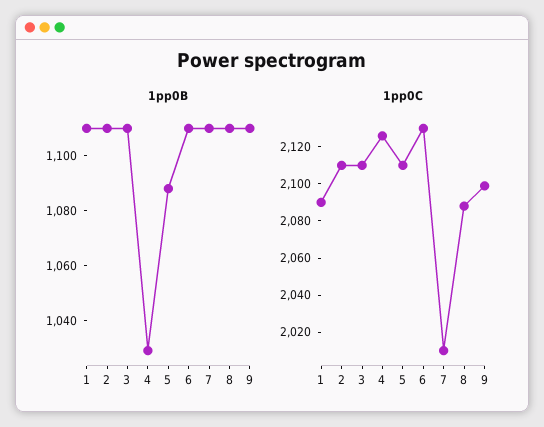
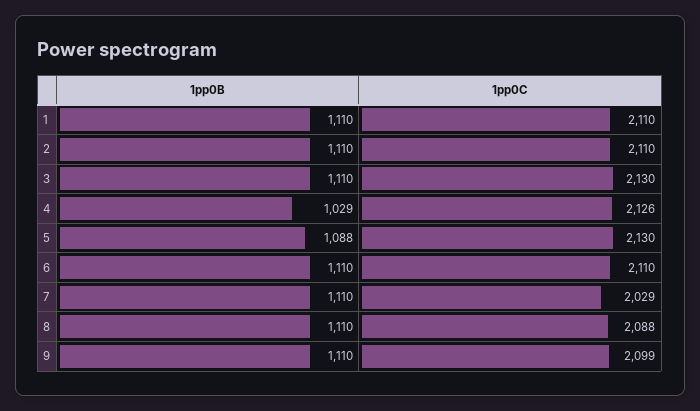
  {
    "1pp0B": {
      "1": 1110,
      "2": 1110,
      "3": 1110,
      "4": 1029,
      "5": 1088,
      "6": 1110,
      "7": 1110,
      "8": 1110,
      "9": 1110
    },
    "1pp0C": {
-     "1": 2090,
+     "1": 2110,
      "2": 2110,
-     "3": 2110,
+     "3": 2130,
      "4": 2126,
-     "5": 2110,
+     "5": 2130,
-     "6": 2130,
+     "6": 2110,
-     "7": 2010,
+     "7": 2029,
      "8": 2088,
      "9": 2099
    }
  }

